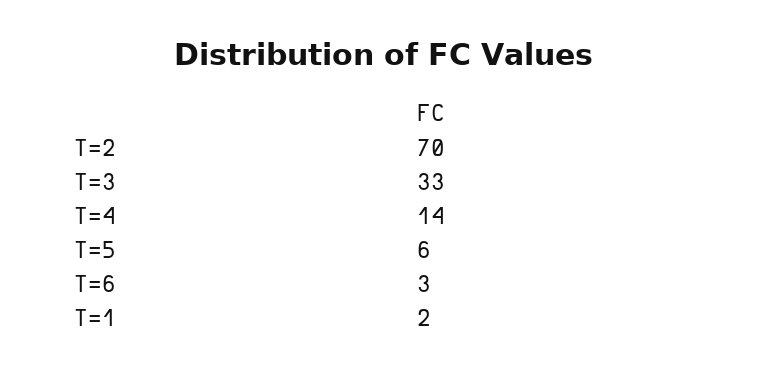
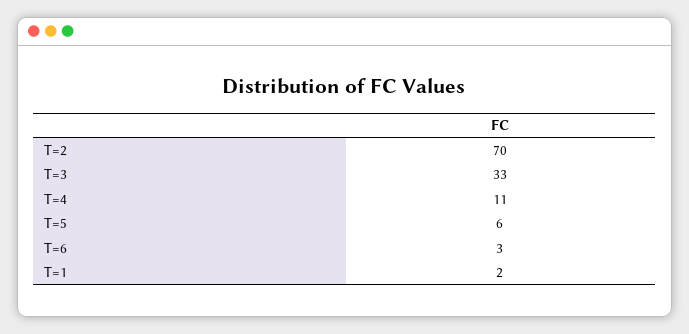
  {
    "T=2": 70,
    "T=3": 33,
-   "T=4": 14,
+   "T=4": 11,
    "T=5": 6,
    "T=6": 3,
    "T=1": 2
  }

